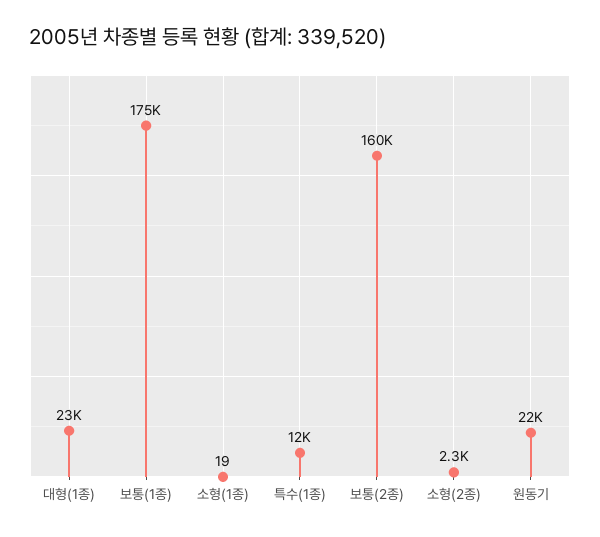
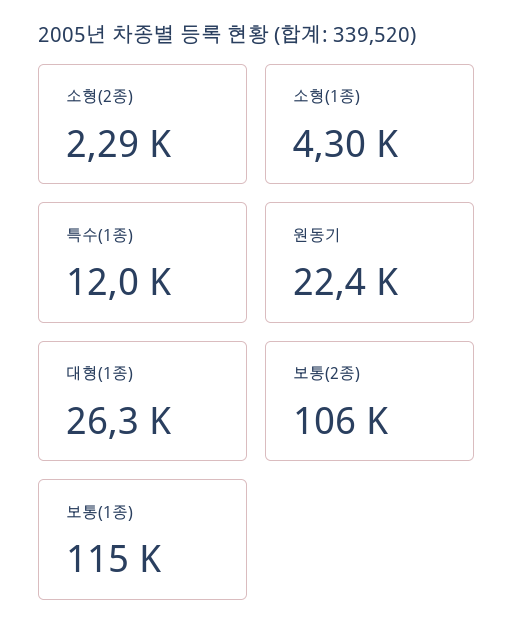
  {
-   "대형(1종)": 23000,
+   "대형(1종)": 26300,
-   "보통(1종)": 175000,
+   "보통(1종)": 115000,
-   "소형(1종)": 19,
+   "소형(1종)": 4300,
    "특수(1종)": 12000,
-   "보통(2종)": 160000,
+   "보통(2종)": 106000,
    "소형(2종)": 2290,
    "원동기": 22400
  }

